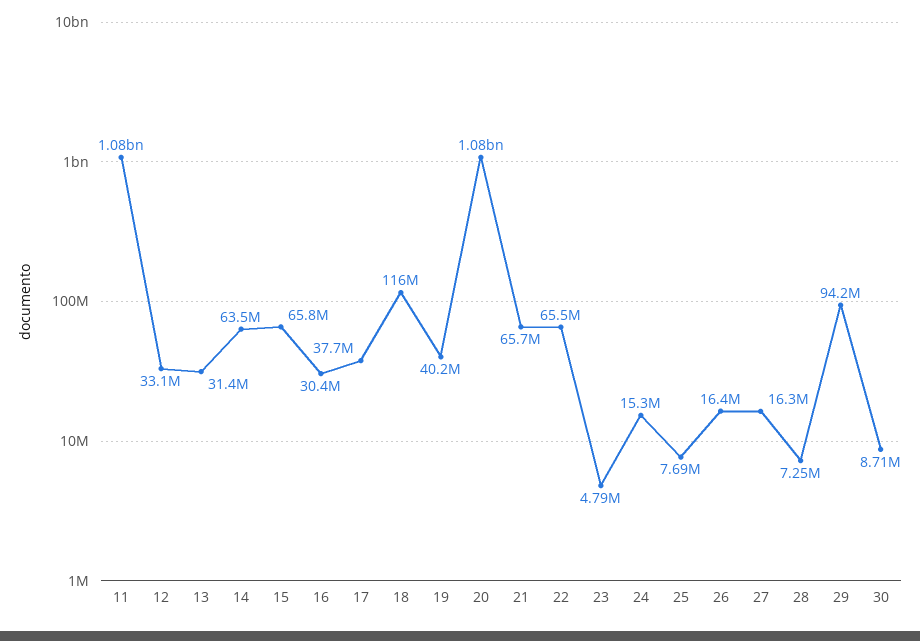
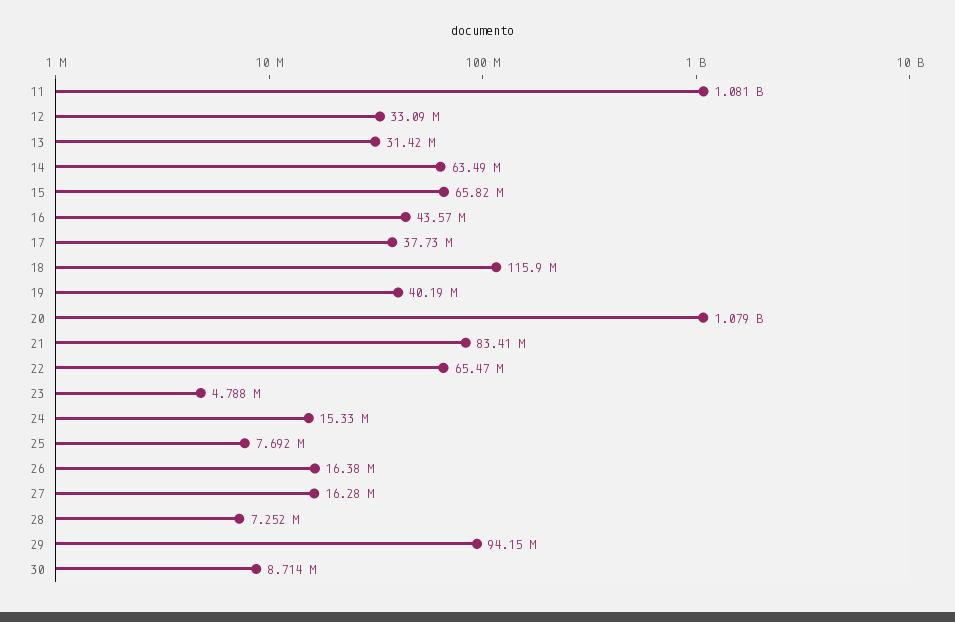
  {
    "11": 1081000000,
    "12": 33090000,
    "13": 31420000,
    "14": 63490000,
    "15": 65820000,
-   "16": 30400000,
+   "16": 43570000,
    "17": 37730000,
    "18": 115900000,
    "19": 40190000,
    "20": 1079000000,
-   "21": 65700000,
+   "21": 83410000,
    "22": 65470000,
    "23": 4788000,
    "24": 15330000,
    "25": 7692000,
    "26": 16380000,
    "27": 16280000,
    "28": 7252000,
    "29": 94150000,
    "30": 8714000
  }

